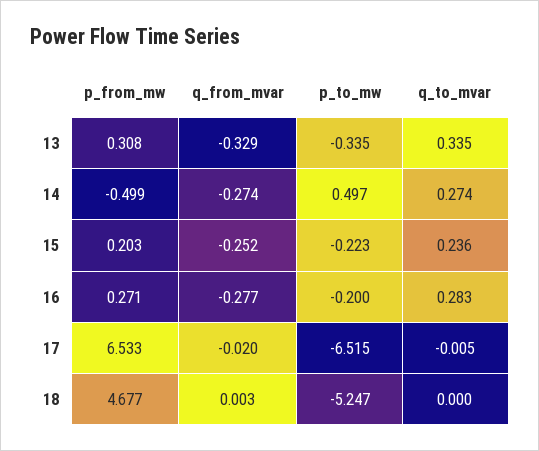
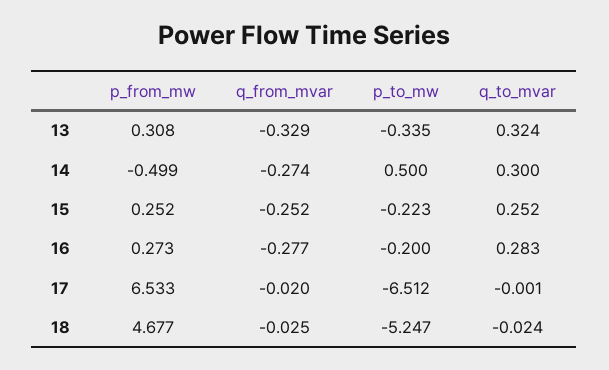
  {
    "p_from_mw": {
      "13": 0.308,
      "14": -0.499,
-     "15": 0.203,
+     "15": 0.252,
-     "16": 0.271,
+     "16": 0.273,
      "17": 6.533,
      "18": 4.677
    },
    "q_from_mvar": {
      "13": -0.329,
      "14": -0.274,
      "15": -0.252,
      "16": -0.277,
      "17": -0.02,
-     "18": 0.003
+     "18": -0.025
    },
    "p_to_mw": {
      "13": -0.335,
-     "14": 0.497,
+     "14": 0.5,
      "15": -0.223,
      "16": -0.2,
-     "17": -6.515,
+     "17": -6.512,
      "18": -5.247
    },
    "q_to_mvar": {
-     "13": 0.335,
+     "13": 0.324,
-     "14": 0.274,
+     "14": 0.3,
-     "15": 0.236,
+     "15": 0.252,
      "16": 0.283,
-     "17": -0.005,
+     "17": -0.001,
-     "18": 0
+     "18": -0.024
    }
  }

